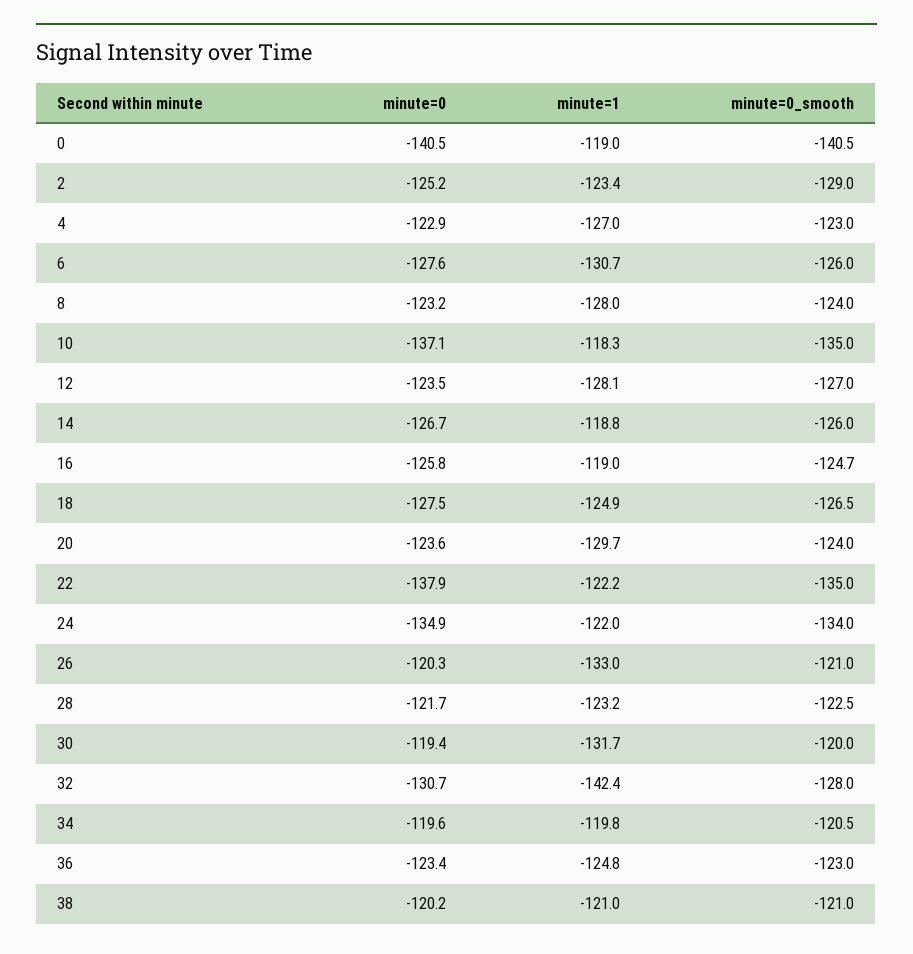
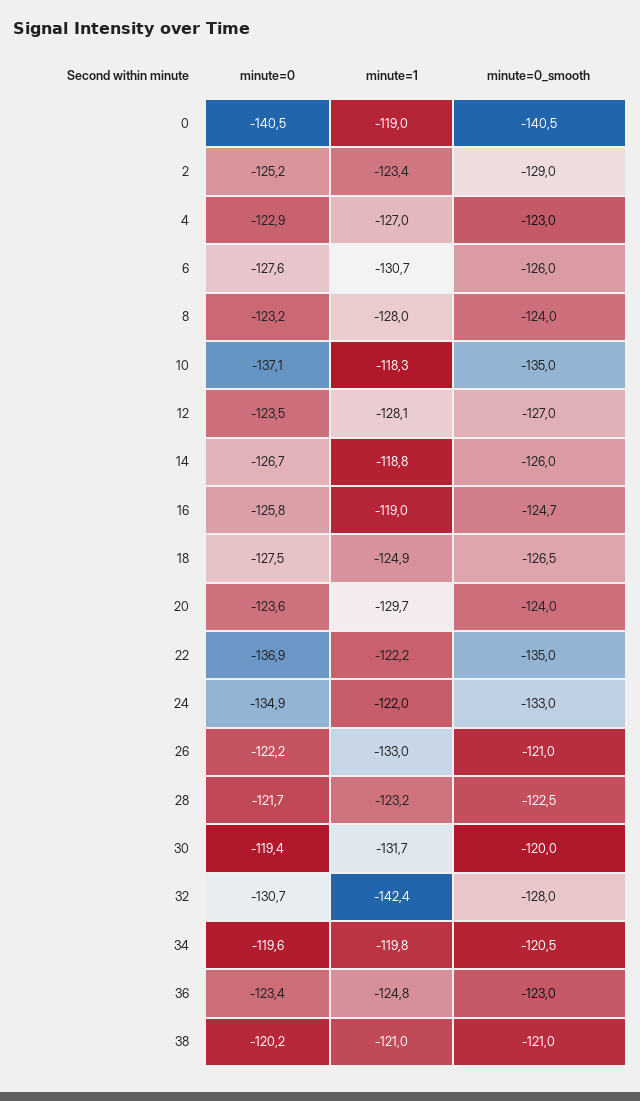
  {
    "minute=0": {
      "0": -140.5,
      "2": -125.2,
      "4": -122.9,
      "6": -127.6,
      "8": -123.2,
      "10": -137.1,
      "12": -123.5,
      "14": -126.7,
      "16": -125.8,
      "18": -127.5,
      "20": -123.6,
-     "22": -137.9,
+     "22": -136.9,
      "24": -134.9,
-     "26": -120.3,
+     "26": -122.2,
      "28": -121.7,
      "30": -119.4,
      "32": -130.7,
      "34": -119.6,
      "36": -123.4,
      "38": -120.2
    },
    "minute=1": {
      "0": -119,
      "2": -123.4,
      "4": -127,
      "6": -130.7,
      "8": -128,
      "10": -118.3,
      "12": -128.1,
      "14": -118.8,
      "16": -119,
      "18": -124.9,
      "20": -129.7,
      "22": -122.2,
      "24": -122,
      "26": -133,
      "28": -123.2,
      "30": -131.7,
      "32": -142.4,
      "34": -119.8,
      "36": -124.8,
      "38": -121
    },
    "minute=0_smooth": {
      "0": -140.5,
      "2": -129,
      "4": -123,
      "6": -126,
      "8": -124,
      "10": -135,
      "12": -127,
      "14": -126,
      "16": -124.7,
      "18": -126.5,
      "20": -124,
      "22": -135,
-     "24": -134,
+     "24": -133,
      "26": -121,
      "28": -122.5,
      "30": -120,
      "32": -128,
      "34": -120.5,
      "36": -123,
      "38": -121
    }
  }

